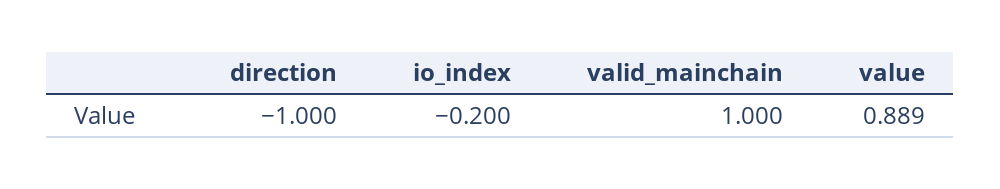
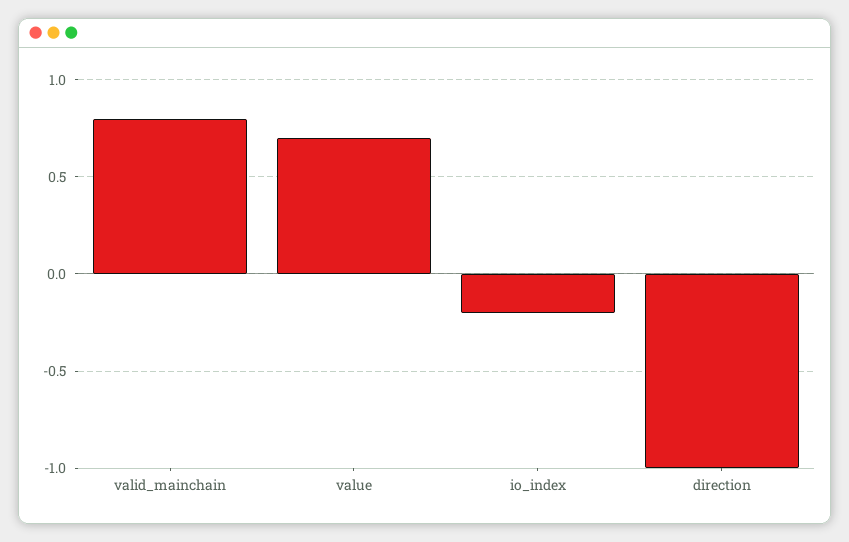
  {
    "direction": -1,
    "io_index": -0.2,
-   "valid_mainchain": 1,
+   "valid_mainchain": 0.8,
-   "value": 0.889
+   "value": 0.7
  }

